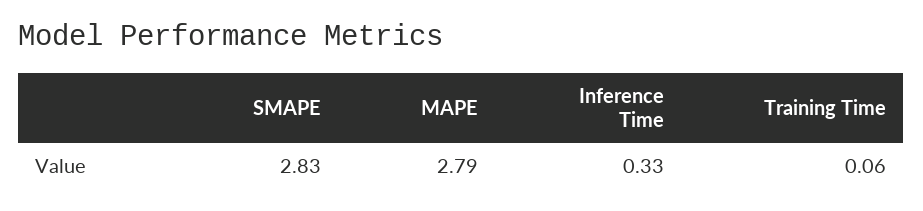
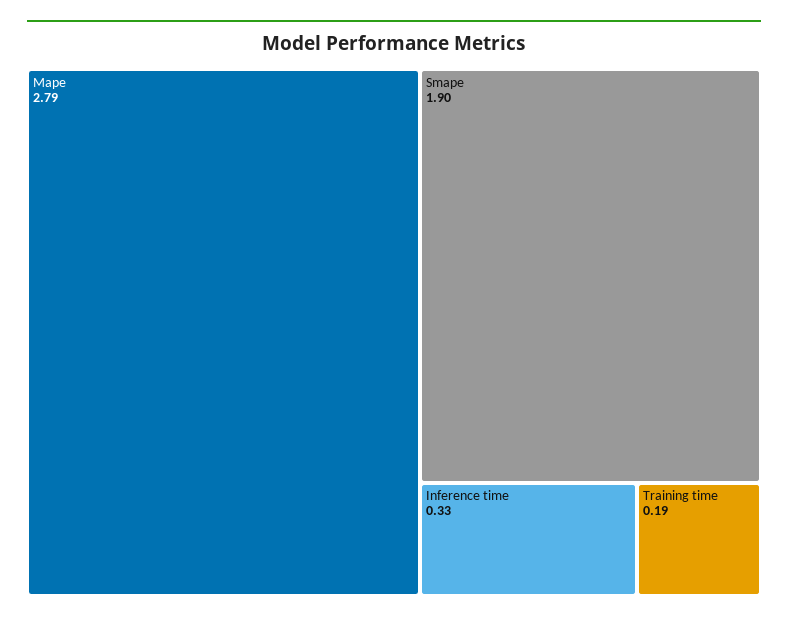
  {
-   "SMAPE": 2.83,
+   "SMAPE": 1.9,
    "MAPE": 2.79,
    "Inference Time": 0.33,
-   "Training Time": 0.06
+   "Training Time": 0.19
  }

